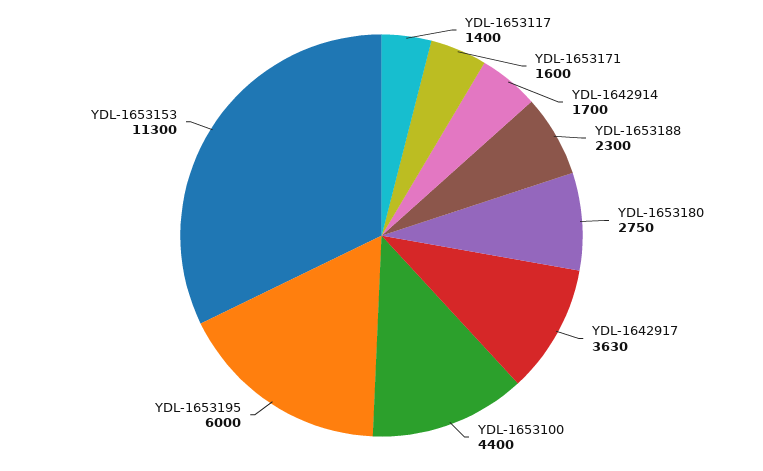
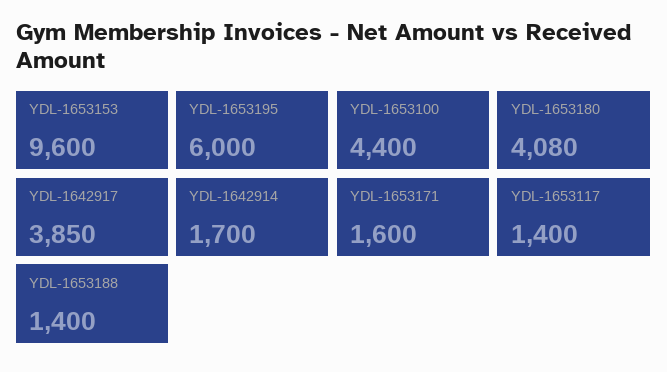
  {
    "YDL-1653117": 1400,
    "YDL-1653171": 1600,
    "YDL-1642914": 1700,
-   "YDL-1653188": 2300,
+   "YDL-1653188": 1400,
-   "YDL-1653180": 2750,
+   "YDL-1653180": 4080,
-   "YDL-1642917": 3630,
+   "YDL-1642917": 3850,
    "YDL-1653100": 4400,
    "YDL-1653195": 6000,
-   "YDL-1653153": 11300
+   "YDL-1653153": 9600
  }

